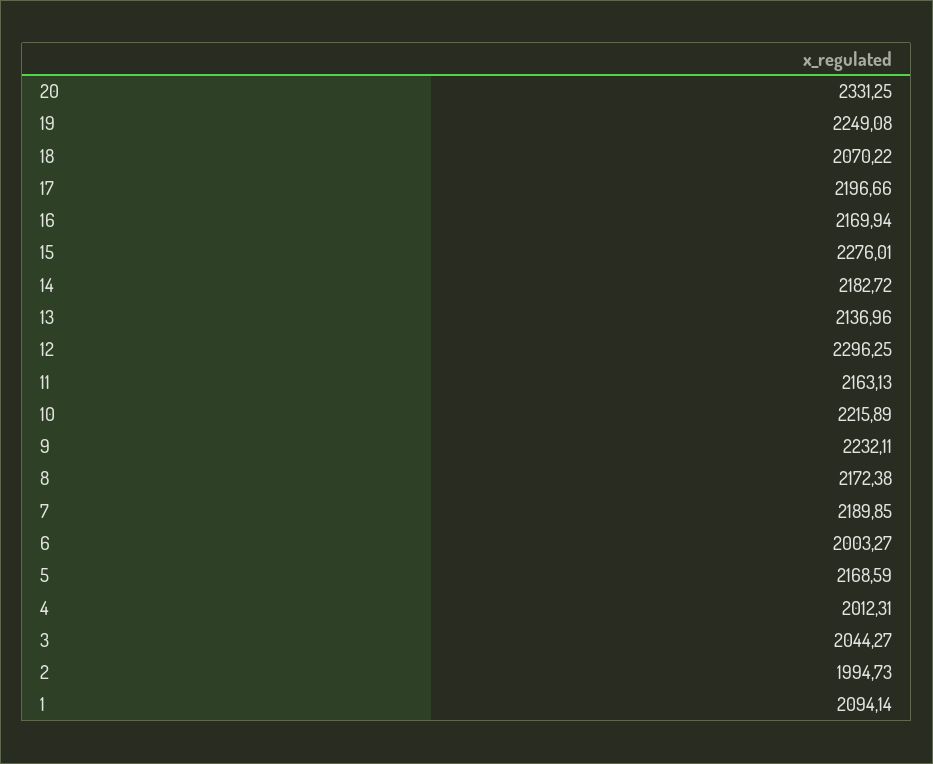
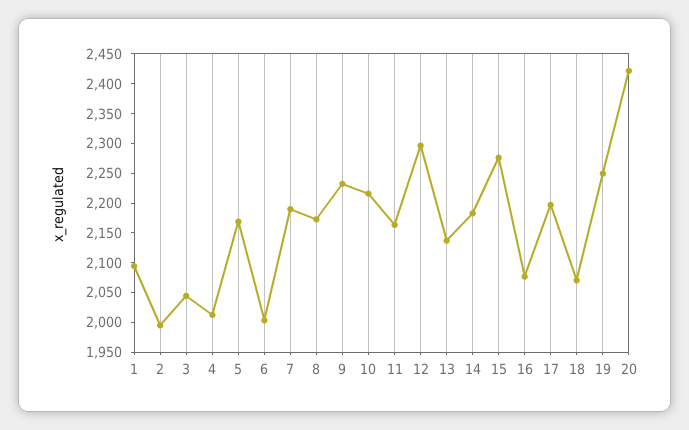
  {
-   "20": 2331.25,
+   "20": 2425,
    "19": 2249.08,
    "18": 2070.22,
    "17": 2196.66,
-   "16": 2169.94,
+   "16": 2075,
    "15": 2276.01,
    "14": 2182.72,
    "13": 2136.96,
    "12": 2296.25,
    "11": 2163.13,
    "10": 2215.89,
    "9": 2232.11,
    "8": 2172.38,
    "7": 2189.85,
    "6": 2003.27,
    "5": 2168.59,
    "4": 2012.31,
    "3": 2044.27,
    "2": 1994.73,
    "1": 2094.14
  }

